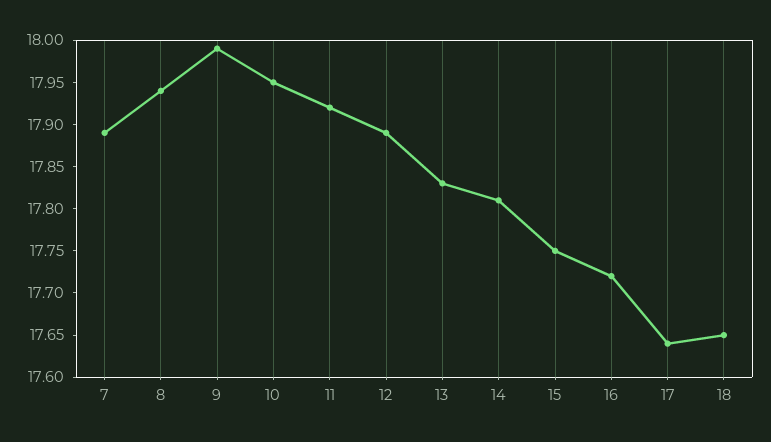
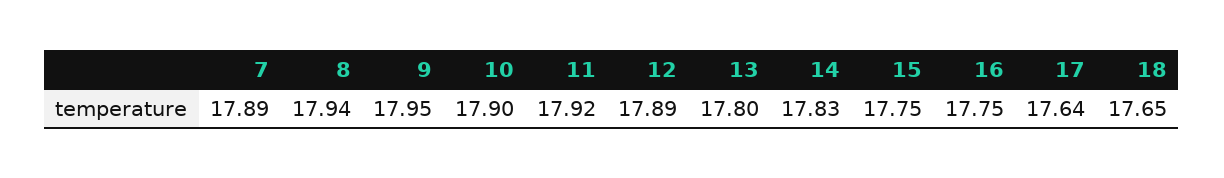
  {
    "7": 17.89,
    "8": 17.94,
-   "9": 17.99,
+   "9": 17.95,
-   "10": 17.95,
+   "10": 17.9,
    "11": 17.92,
    "12": 17.89,
-   "13": 17.83,
+   "13": 17.8,
-   "14": 17.81,
+   "14": 17.83,
    "15": 17.75,
-   "16": 17.72,
+   "16": 17.75,
    "17": 17.64,
    "18": 17.65
  }

